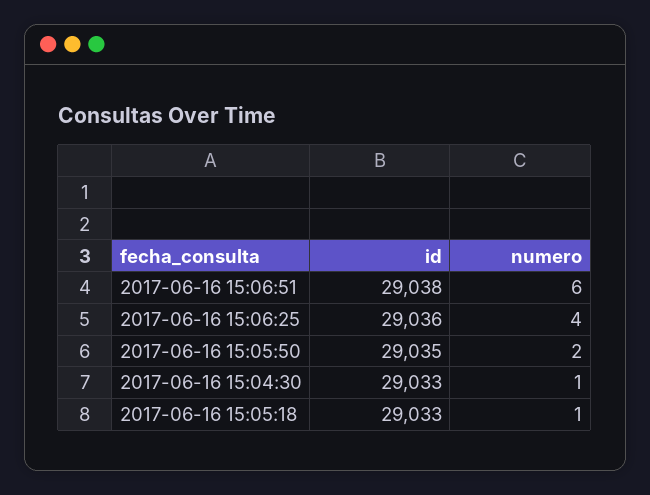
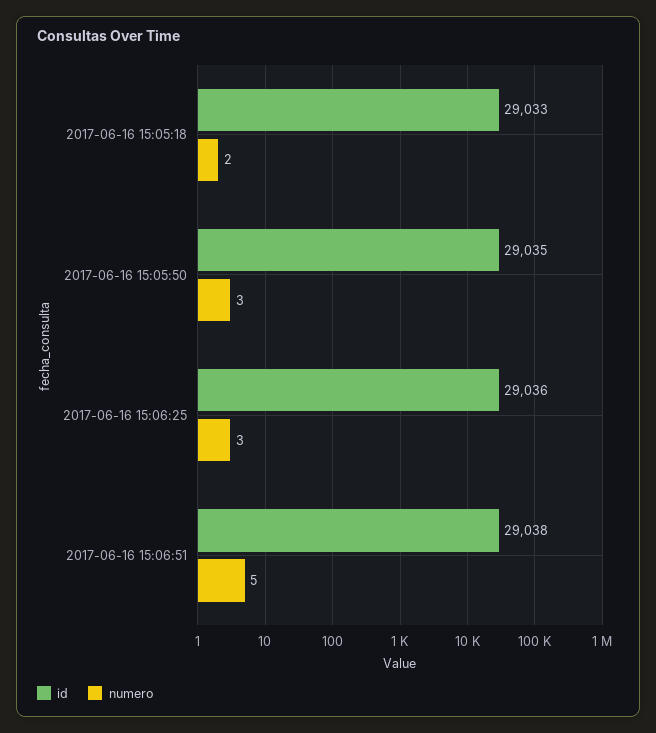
  {
    "id": {
      "2017-06-16 15:06:51": 29038,
      "2017-06-16 15:06:25": 29036,
      "2017-06-16 15:05:50": 29035,
-     "2017-06-16 15:04:30": 29033,
      "2017-06-16 15:05:18": 29033
    },
    "numero": {
-     "2017-06-16 15:06:51": 6,
+     "2017-06-16 15:06:51": 5,
-     "2017-06-16 15:06:25": 4,
+     "2017-06-16 15:06:25": 3,
-     "2017-06-16 15:05:50": 2,
+     "2017-06-16 15:05:50": 3,
-     "2017-06-16 15:04:30": 1,
-     "2017-06-16 15:05:18": 1
+     "2017-06-16 15:05:18": 2
    }
  }

